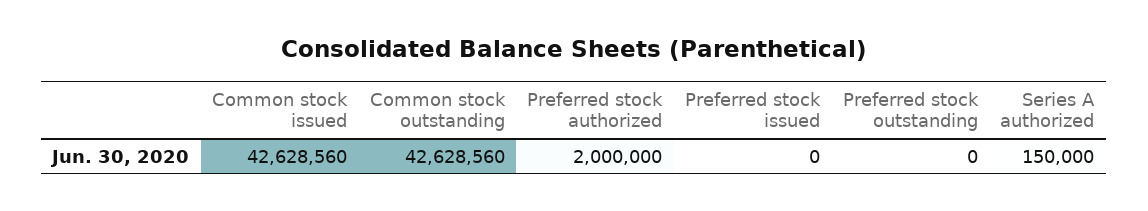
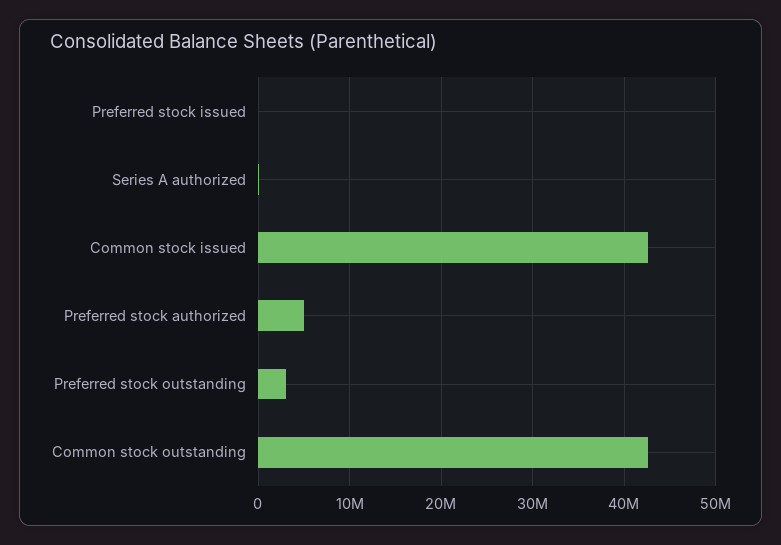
  {
    "Common stock issued": 42628560,
    "Common stock outstanding": 42628560,
-   "Preferred stock authorized": 2000000,
+   "Preferred stock authorized": 5000000,
    "Preferred stock issued": 0,
-   "Preferred stock outstanding": 0,
+   "Preferred stock outstanding": 3000000,
    "Series A authorized": 150000
  }

